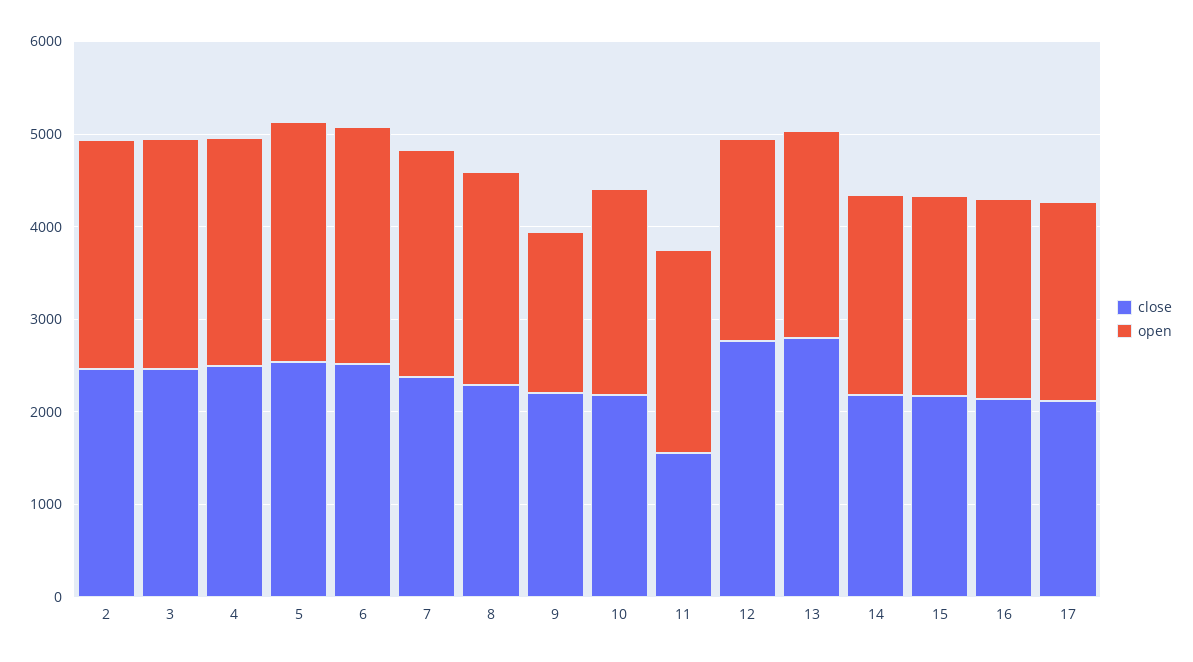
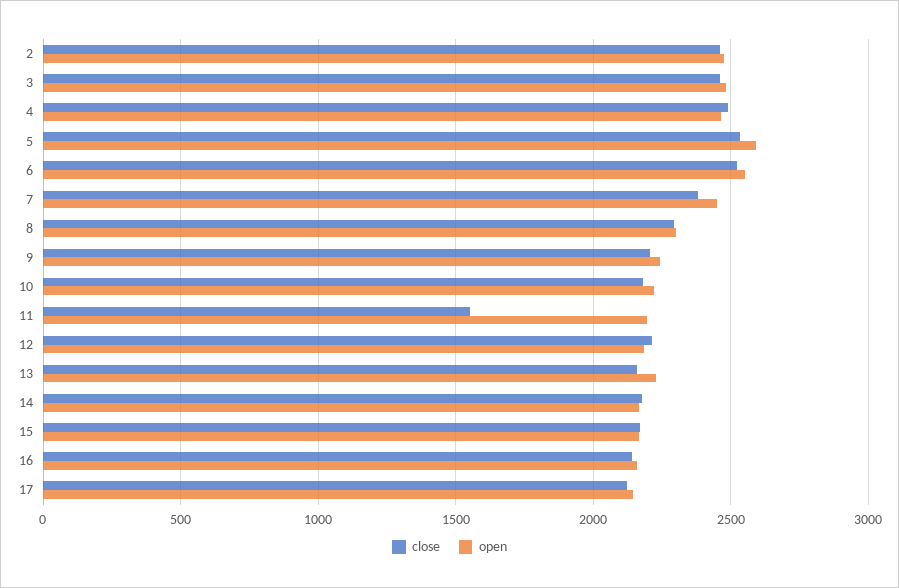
  {
    "close": {
      "2": 2450,
      "3": 2450,
      "4": 2500,
      "5": 2550,
      "6": 2500,
      "7": 2400,
      "8": 2300,
      "9": 2200,
      "10": 2200,
      "11": 1550,
-     "12": 2800,
+     "12": 2200,
-     "13": 2800,
+     "13": 2150,
      "14": 2200,
      "15": 2150,
      "16": 2150,
      "17": 2100
    },
    "open": {
      "2": 2500,
      "3": 2500,
      "4": 2450,
      "5": 2600,
      "6": 2550,
      "7": 2450,
      "8": 2300,
-     "9": 1800,
+     "9": 2250,
      "10": 2200,
      "11": 2200,
      "12": 2200,
      "13": 2250,
      "14": 2150,
      "15": 2150,
      "16": 2150,
      "17": 2150
    }
  }

